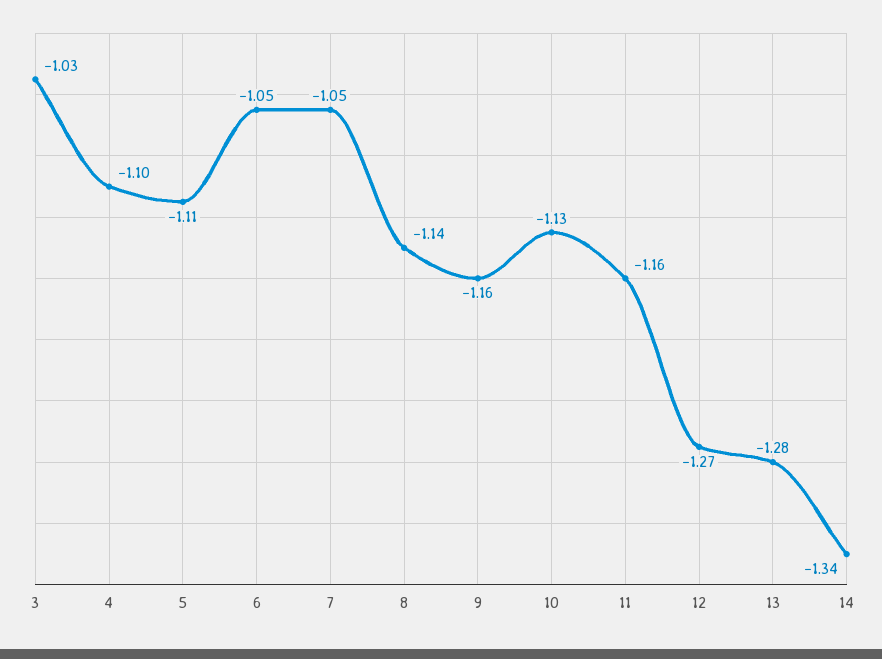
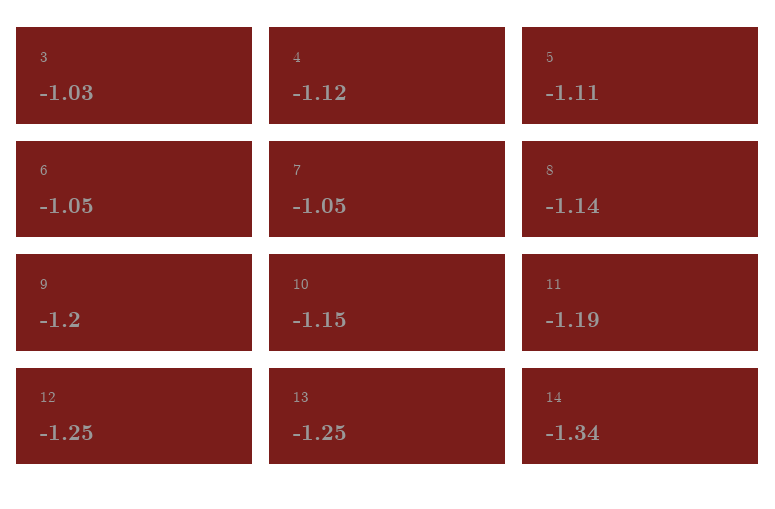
  {
    "3": -1.03,
-   "4": -1.1,
+   "4": -1.12,
    "5": -1.11,
    "6": -1.05,
    "7": -1.05,
    "8": -1.14,
-   "9": -1.16,
+   "9": -1.2,
-   "10": -1.13,
+   "10": -1.15,
-   "11": -1.16,
+   "11": -1.19,
-   "12": -1.27,
+   "12": -1.25,
-   "13": -1.28,
+   "13": -1.25,
    "14": -1.34
  }

